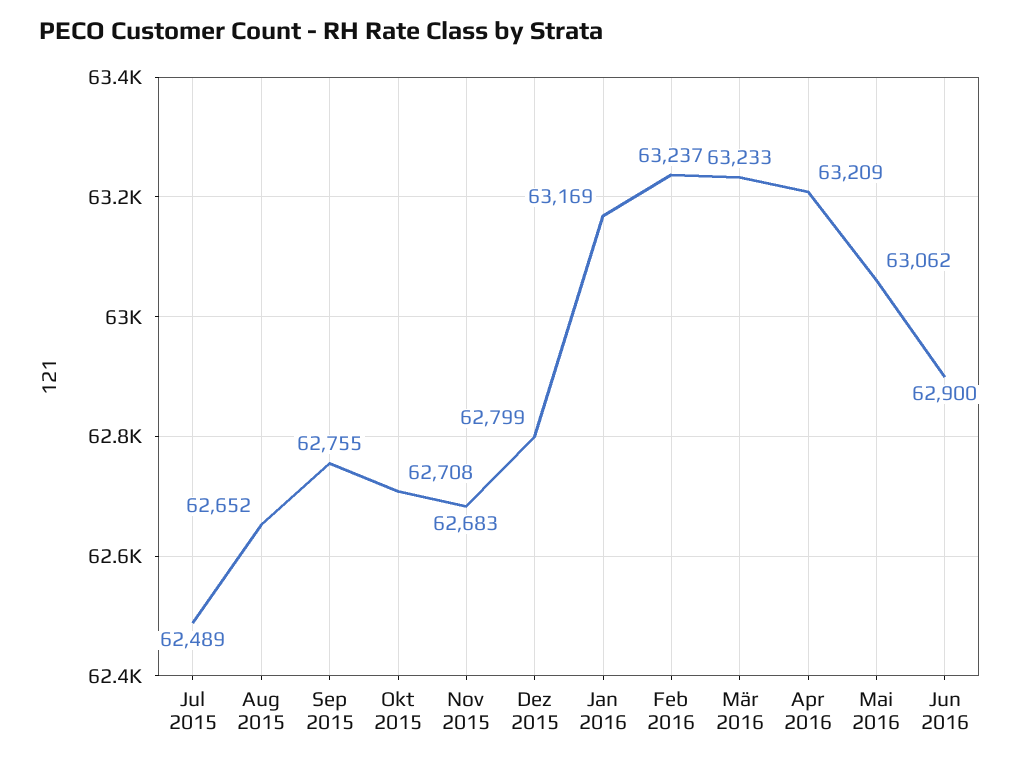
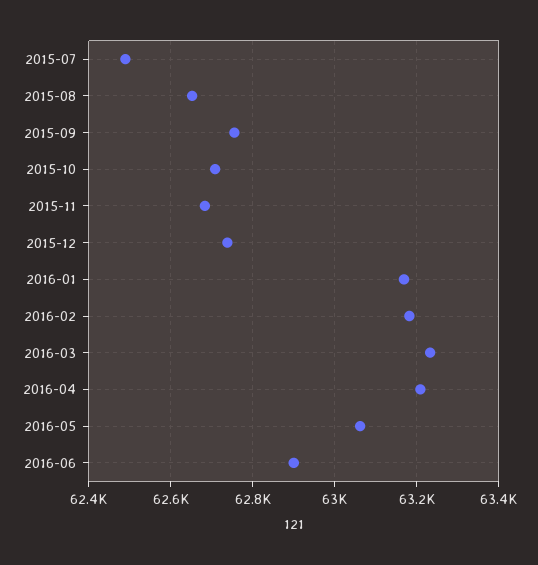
  {
    "Jul 2015": 62489,
    "Aug 2015": 62652,
    "Sep 2015": 62755,
    "Okt 2015": 62708,
    "Nov 2015": 62683,
-   "Dez 2015": 62799,
+   "Dez 2015": 62740,
    "Jan 2016": 63169,
-   "Feb 2016": 63237,
+   "Feb 2016": 63180,
    "Mär 2016": 63233,
    "Apr 2016": 63209,
    "Mai 2016": 63062,
    "Jun 2016": 62900
  }

